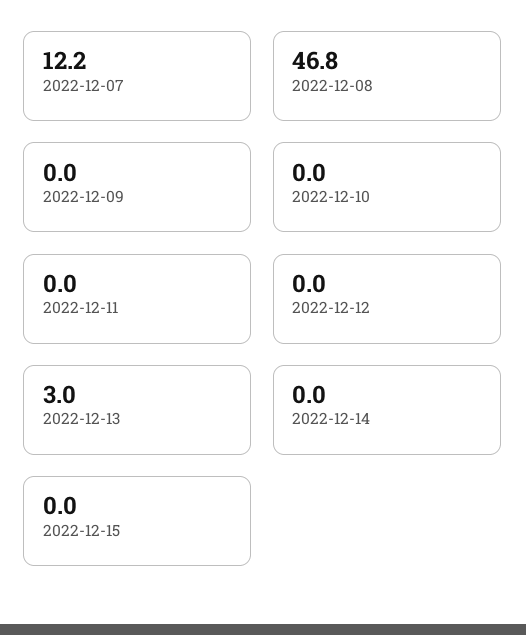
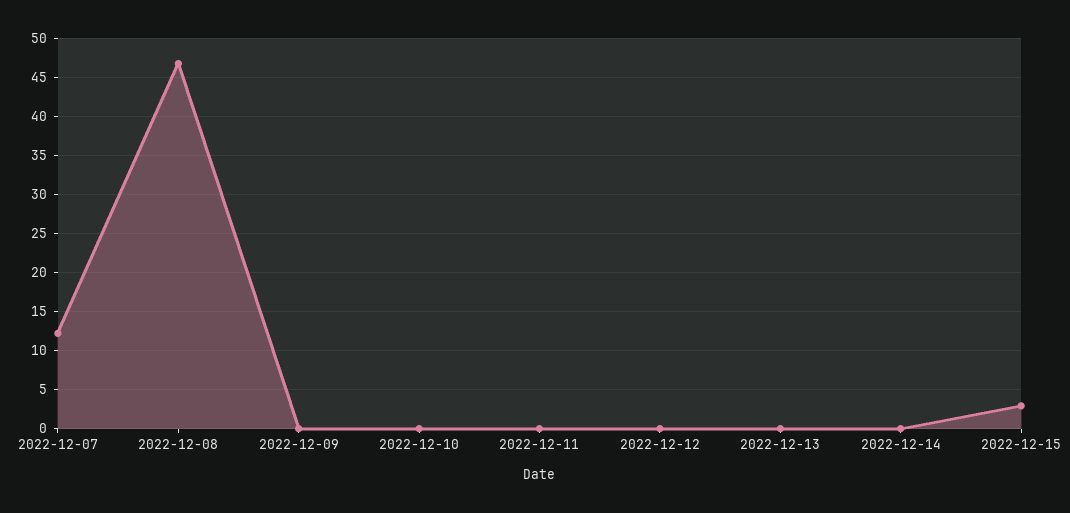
  {
    "2022-12-07": 12.2,
    "2022-12-08": 46.8,
    "2022-12-09": 0,
    "2022-12-10": 0,
    "2022-12-11": 0,
    "2022-12-12": 0,
-   "2022-12-13": 3,
+   "2022-12-13": 0,
    "2022-12-14": 0,
-   "2022-12-15": 0
+   "2022-12-15": 3
  }

